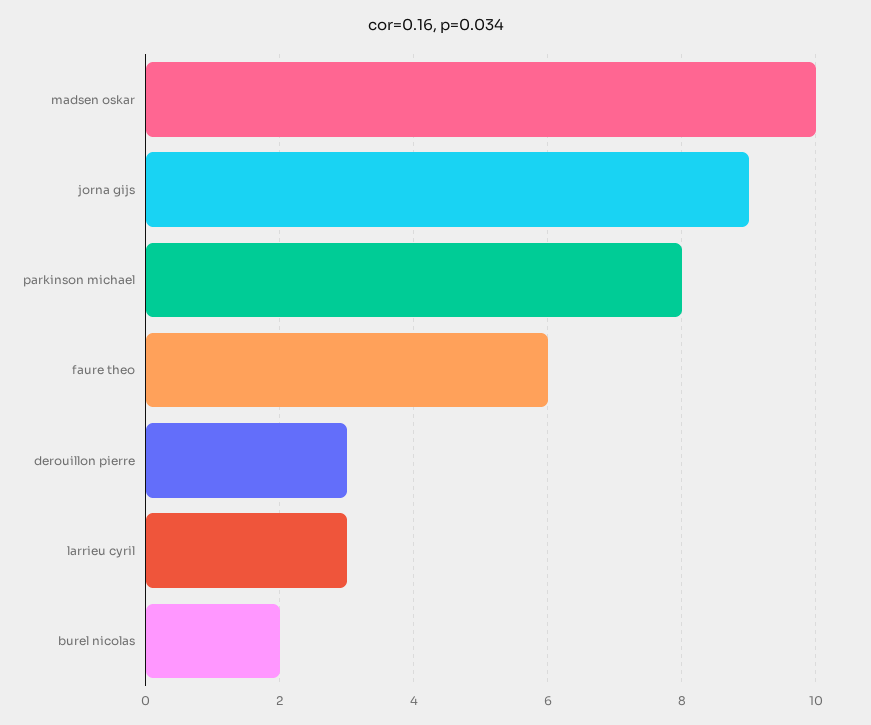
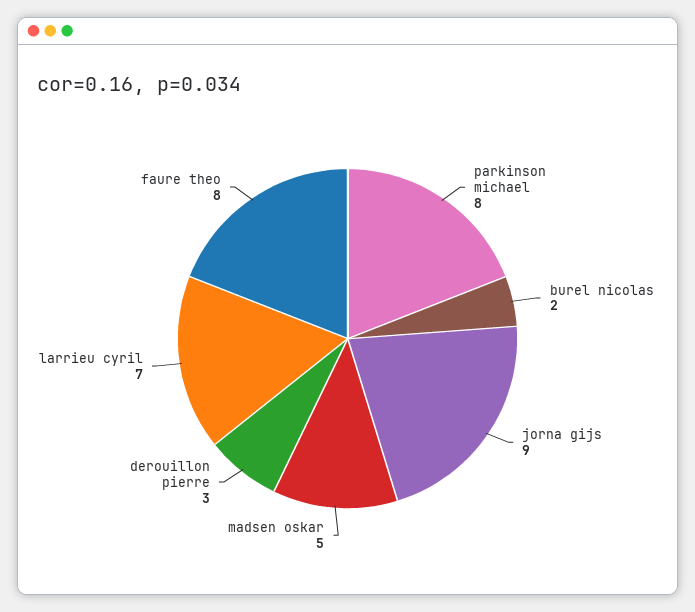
  {
-   "madsen oskar": 10,
+   "madsen oskar": 5,
    "jorna gijs": 9,
    "parkinson michael": 8,
-   "faure theo": 6,
+   "faure theo": 8,
    "derouillon pierre": 3,
-   "larrieu cyril": 3,
+   "larrieu cyril": 7,
    "burel nicolas": 2
  }

